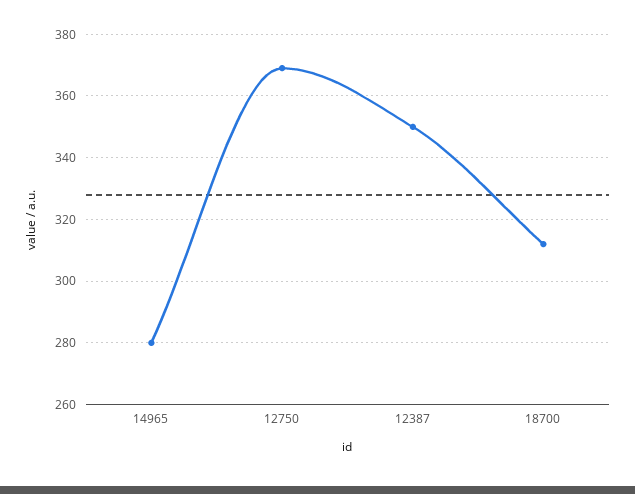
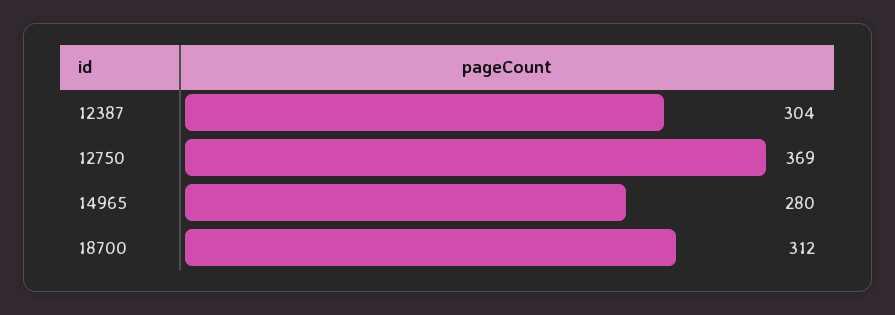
  {
    "14965": 280,
    "12750": 369,
-   "12387": 350,
+   "12387": 304,
    "18700": 312
  }

